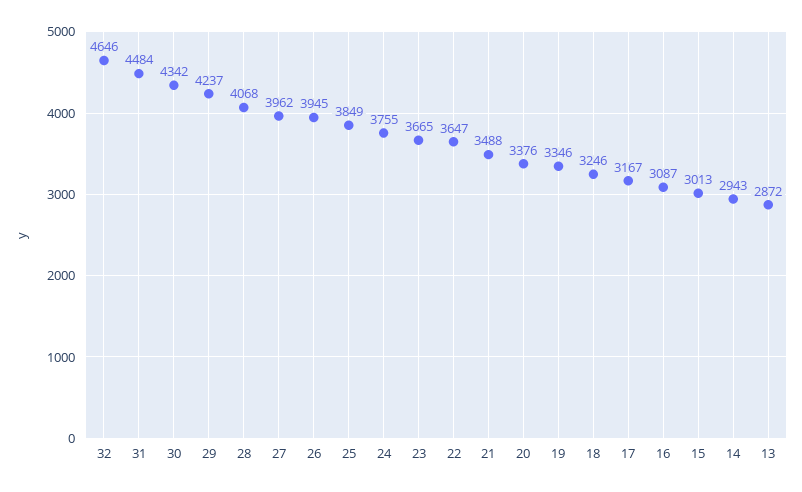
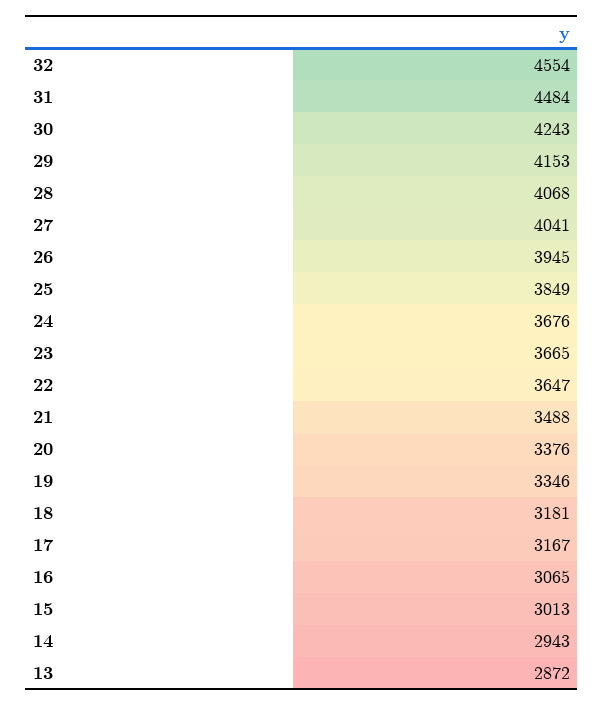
  {
-   "32": 4646,
+   "32": 4554,
    "31": 4484,
-   "30": 4342,
+   "30": 4243,
-   "29": 4237,
+   "29": 4153,
    "28": 4068,
-   "27": 3962,
+   "27": 4041,
    "26": 3945,
    "25": 3849,
-   "24": 3755,
+   "24": 3676,
    "23": 3665,
    "22": 3647,
    "21": 3488,
    "20": 3376,
    "19": 3346,
-   "18": 3246,
+   "18": 3181,
    "17": 3167,
-   "16": 3087,
+   "16": 3065,
    "15": 3013,
    "14": 2943,
    "13": 2872
  }

